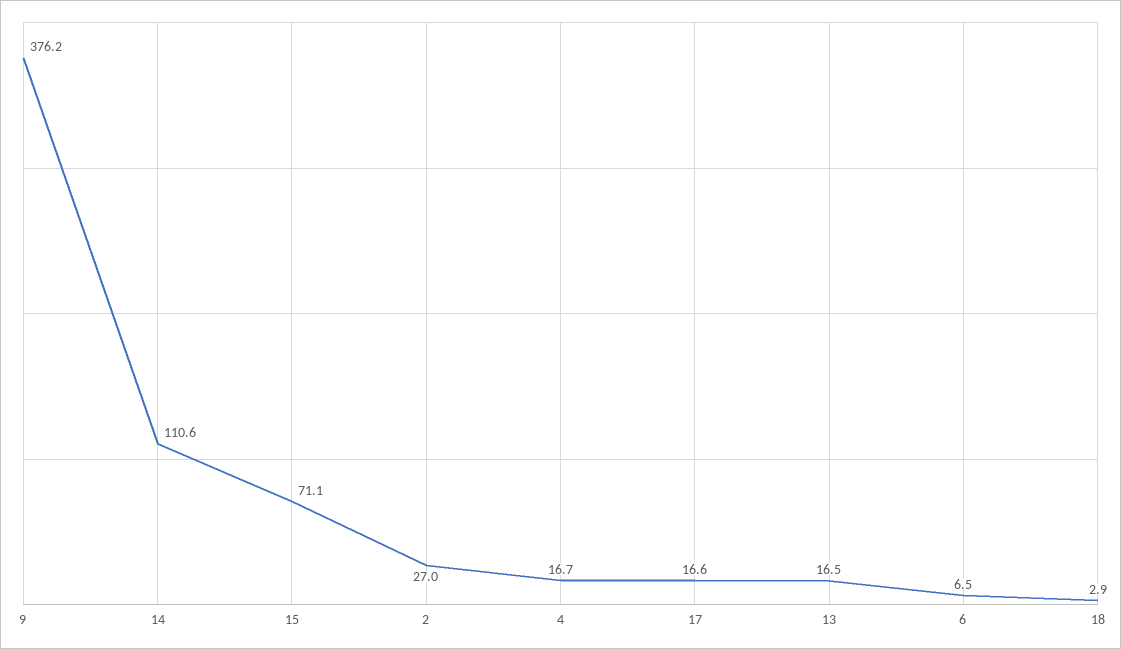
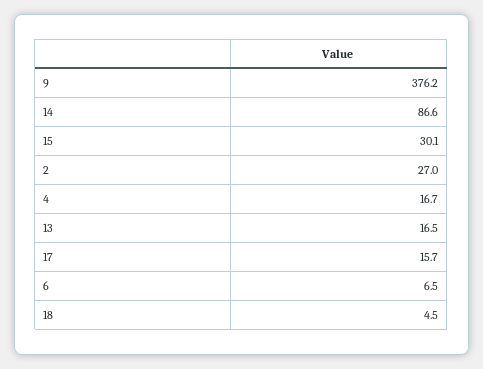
  {
    "9": 376.2,
-   "14": 110.6,
+   "14": 86.6,
-   "15": 71.1,
+   "15": 30.1,
    "2": 27,
    "4": 16.7,
-   "17": 16.6,
+   "17": 15.7,
    "13": 16.5,
    "6": 6.5,
-   "18": 2.9
+   "18": 4.5
  }

